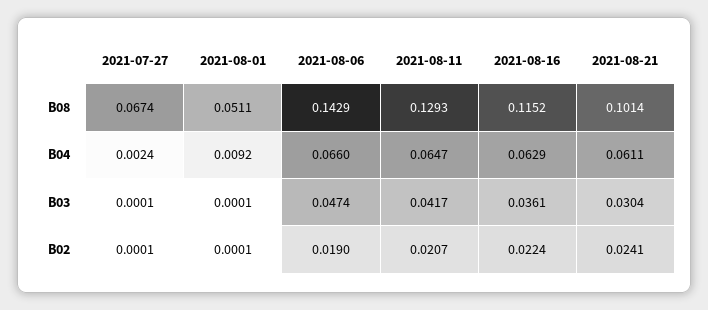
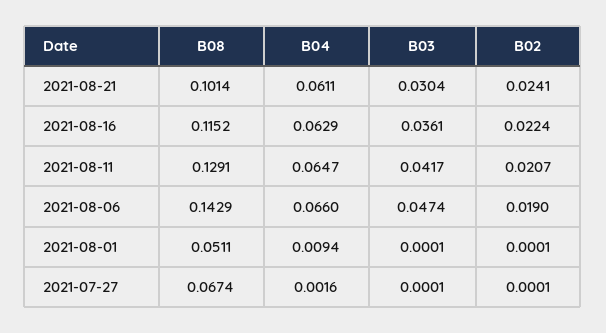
  {
    "2021-07-27": {
      "B08": 0.0674,
-     "B04": 0.0024,
+     "B04": 0.0016,
      "B03": 0.0001,
      "B02": 0.0001
    },
    "2021-08-01": {
      "B08": 0.0511,
-     "B04": 0.0092,
+     "B04": 0.0094,
      "B03": 0.0001,
      "B02": 0.0001
    },
    "2021-08-06": {
      "B08": 0.1429,
      "B04": 0.066,
      "B03": 0.0474,
      "B02": 0.019
    },
    "2021-08-11": {
-     "B08": 0.1293,
+     "B08": 0.1291,
      "B04": 0.0647,
      "B03": 0.0417,
      "B02": 0.0207
    },
    "2021-08-16": {
      "B08": 0.1152,
      "B04": 0.0629,
      "B03": 0.0361,
      "B02": 0.0224
    },
    "2021-08-21": {
      "B08": 0.1014,
      "B04": 0.0611,
      "B03": 0.0304,
      "B02": 0.0241
    }
  }

